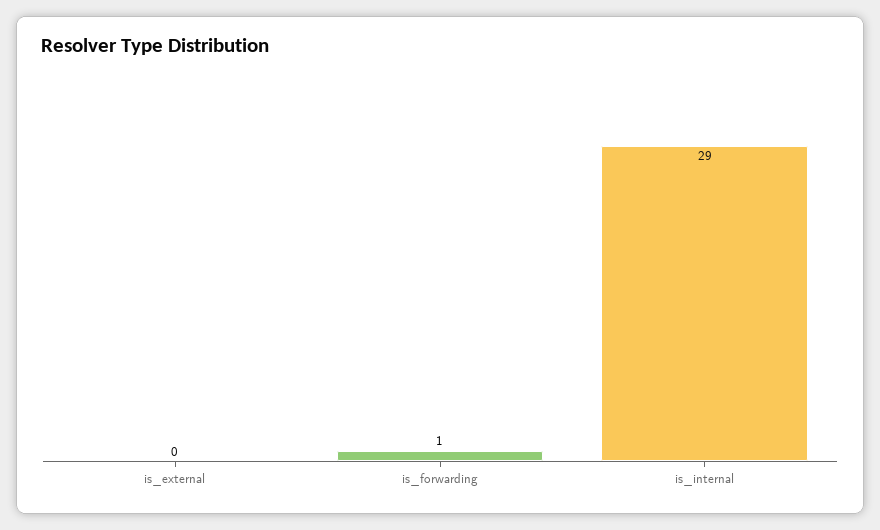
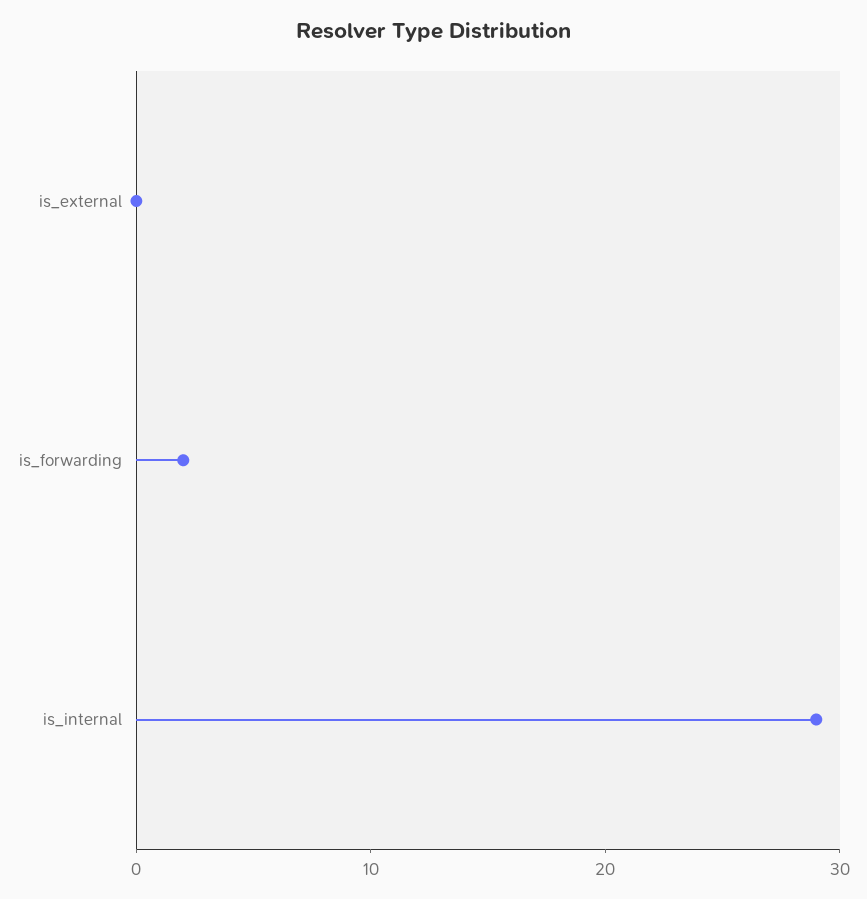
  {
    "is_external": 0,
-   "is_forwarding": 1,
+   "is_forwarding": 2,
    "is_internal": 29
  }

